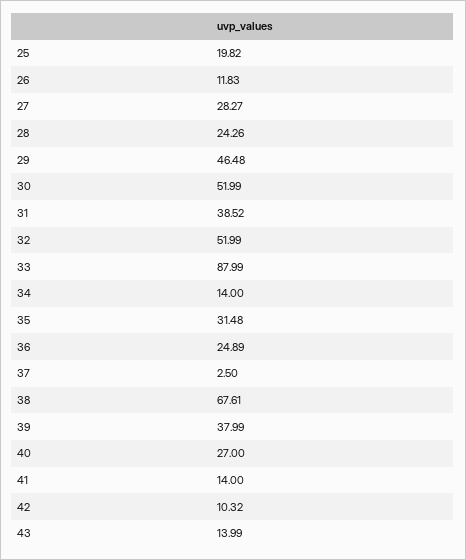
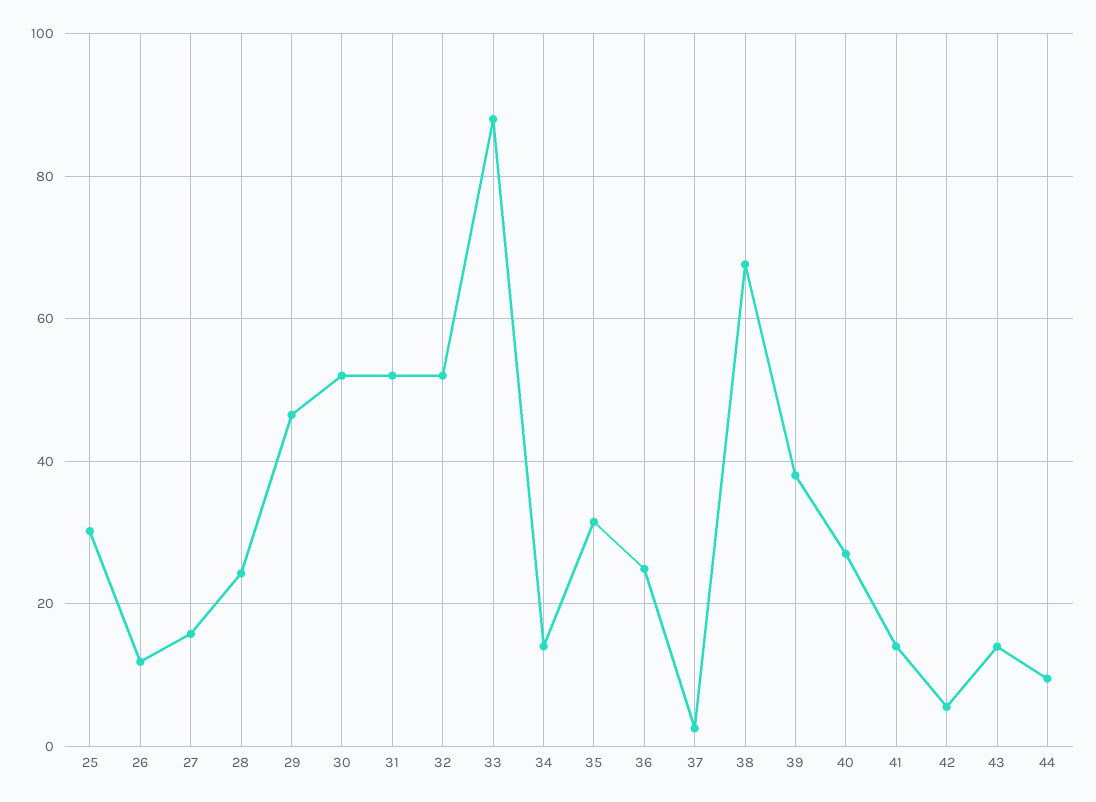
  {
-   "25": 19.82,
+   "25": 30,
    "26": 11.83,
-   "27": 28.27,
+   "27": 16,
    "28": 24.26,
    "29": 46.48,
    "30": 51.99,
-   "31": 38.52,
+   "31": 52,
    "32": 51.99,
    "33": 87.99,
    "34": 14,
    "35": 31.48,
    "36": 24.89,
    "37": 2.5,
    "38": 67.61,
    "39": 37.99,
    "40": 27,
    "41": 14,
-   "42": 10.32,
+   "42": 6,
-   "43": 13.99
+   "43": 13.99,
+   "44": 10
  }

